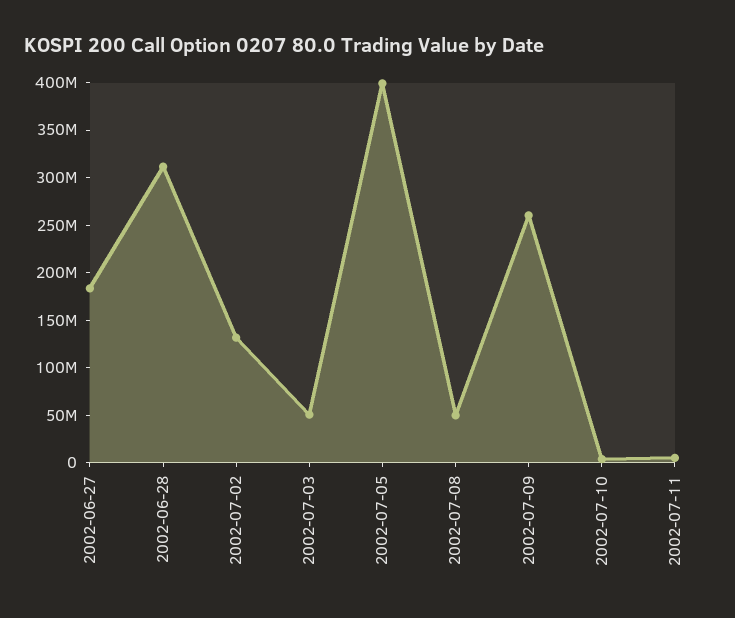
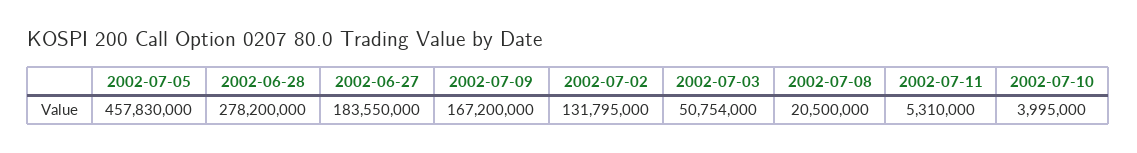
  {
    "2002-06-27": 183550000,
-   "2002-06-28": 310000000,
+   "2002-06-28": 278200000,
    "2002-07-02": 131795000,
    "2002-07-03": 50754000,
-   "2002-07-05": 400000000,
+   "2002-07-05": 457830000,
-   "2002-07-08": 50000000,
+   "2002-07-08": 20500000,
-   "2002-07-09": 260000000,
+   "2002-07-09": 167200000,
    "2002-07-10": 3995000,
    "2002-07-11": 5310000
  }

